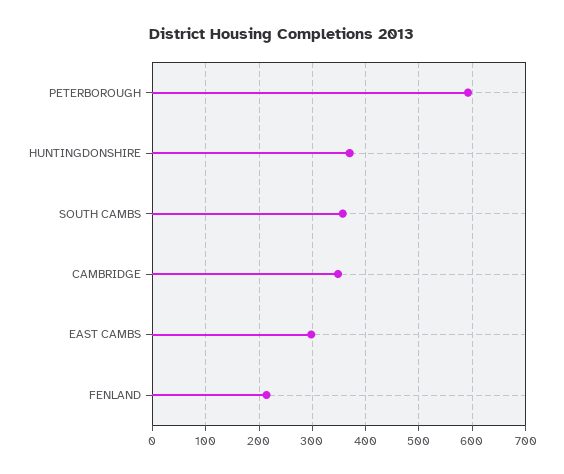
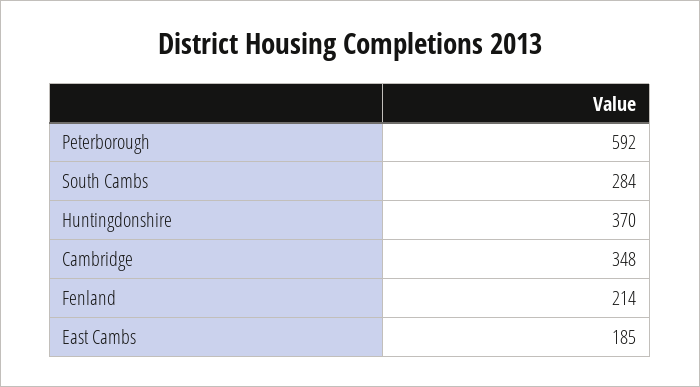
  {
    "PETERBOROUGH": 592,
    "HUNTINGDONSHIRE": 370,
-   "SOUTH CAMBS": 360,
+   "SOUTH CAMBS": 284,
    "CAMBRIDGE": 348,
-   "EAST CAMBS": 300,
+   "EAST CAMBS": 185,
    "FENLAND": 214
  }

